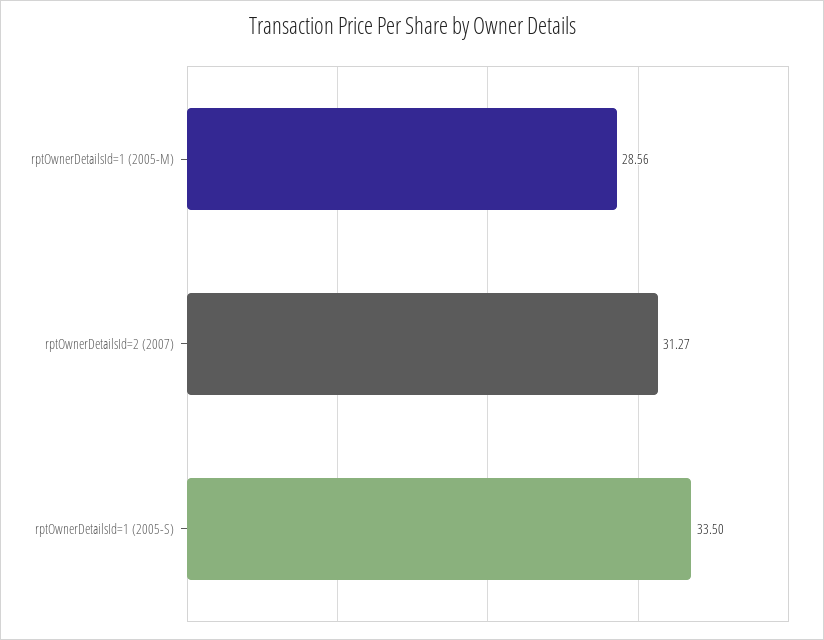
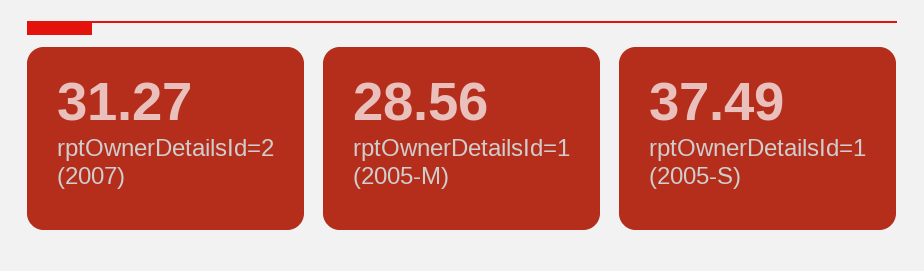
  {
    "rptOwnerDetailsId=1 (2005-M)": 28.56,
    "rptOwnerDetailsId=2 (2007)": 31.27,
-   "rptOwnerDetailsId=1 (2005-S)": 33.5
+   "rptOwnerDetailsId=1 (2005-S)": 37.49
  }

